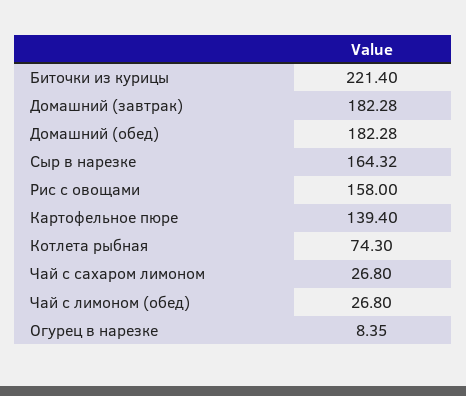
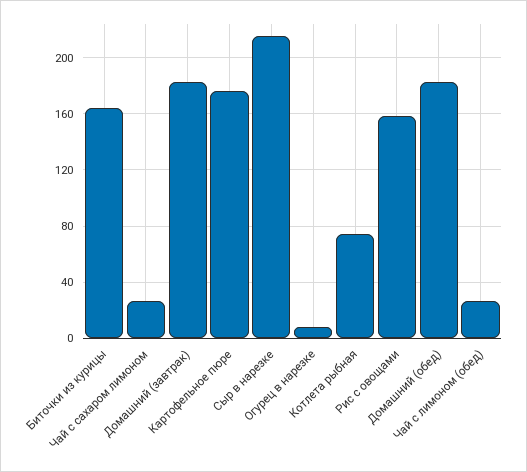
  {
-   "Биточки из курицы": 221.4,
+   "Биточки из курицы": 165,
    "Домашний (завтрак)": 182.28,
    "Домашний (обед)": 182.28,
-   "Сыр в нарезке": 164.32,
+   "Сыр в нарезке": 215,
    "Рис с овощами": 158,
-   "Картофельное пюре": 139.4,
+   "Картофельное пюре": 175,
    "Котлета рыбная": 74.3,
    "Чай с сахаром лимоном": 26.8,
    "Чай с лимоном (обед)": 26.8,
    "Огурец в нарезке": 8.35
  }

